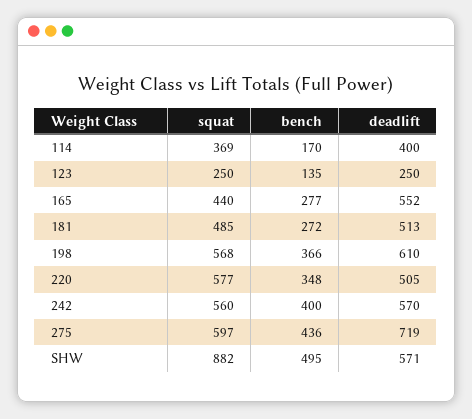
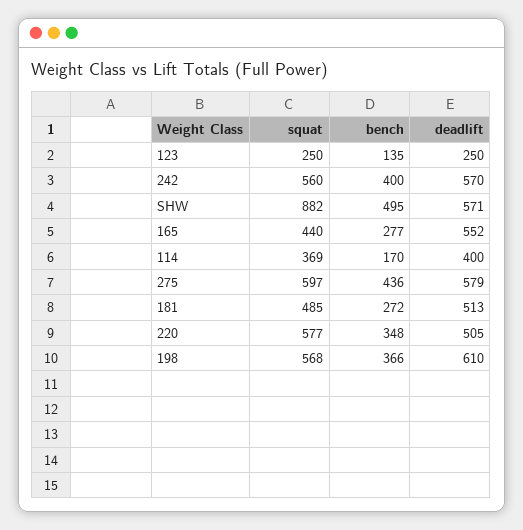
  {
    "squat": {
      "114": 369,
      "123": 250,
      "165": 440,
      "181": 485,
      "198": 568,
      "220": 577,
      "242": 560,
      "275": 597,
      "SHW": 882
    },
    "bench": {
      "114": 170,
      "123": 135,
      "165": 277,
      "181": 272,
      "198": 366,
      "220": 348,
      "242": 400,
      "275": 436,
      "SHW": 495
    },
    "deadlift": {
      "114": 400,
      "123": 250,
      "165": 552,
      "181": 513,
      "198": 610,
      "220": 505,
      "242": 570,
-     "275": 719,
+     "275": 579,
      "SHW": 571
    }
  }

